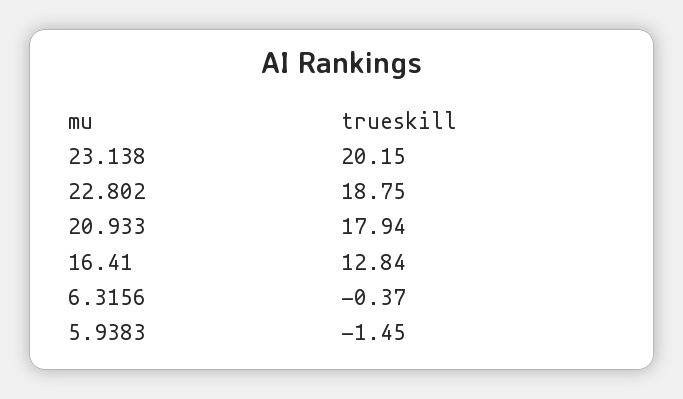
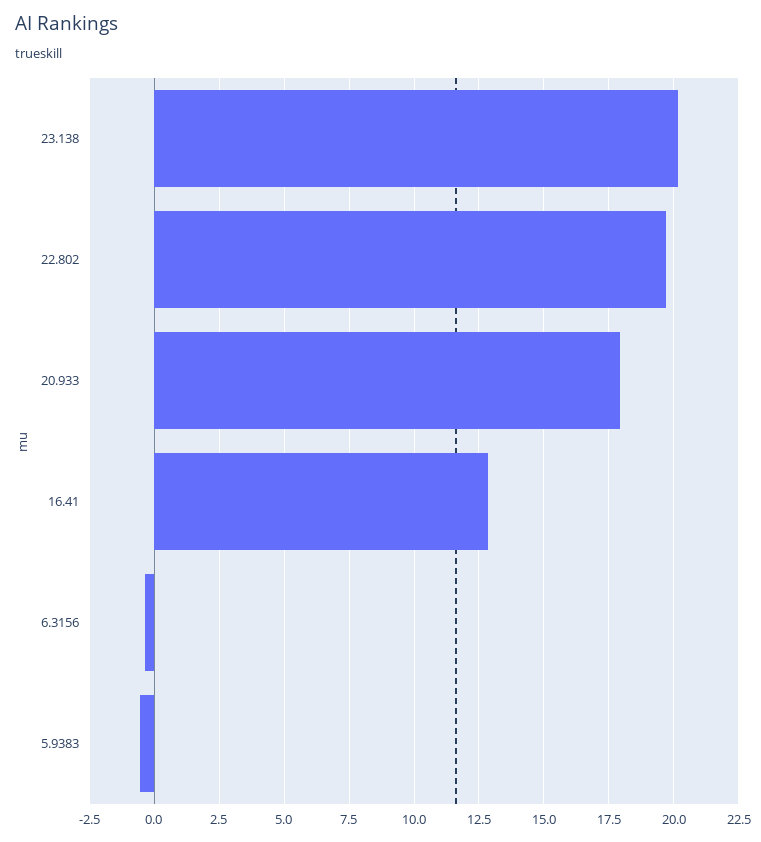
  {
    "23.138": 20.15,
-   "22.802": 18.75,
+   "22.802": 19.75,
    "20.933": 17.94,
    "16.41": 12.84,
    "6.3156": -0.37,
-   "5.9383": -1.45
+   "5.9383": -0.5
  }

